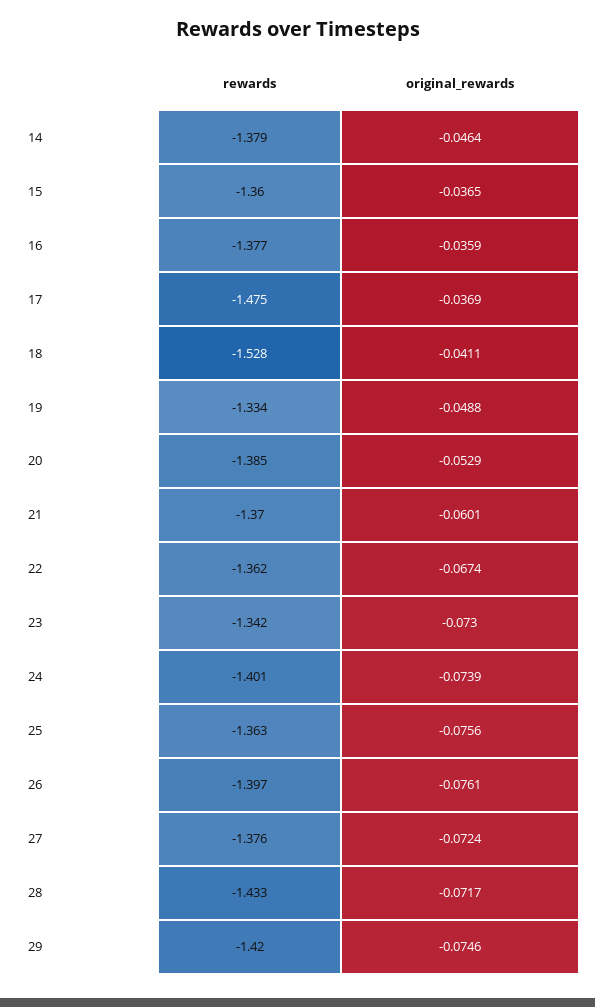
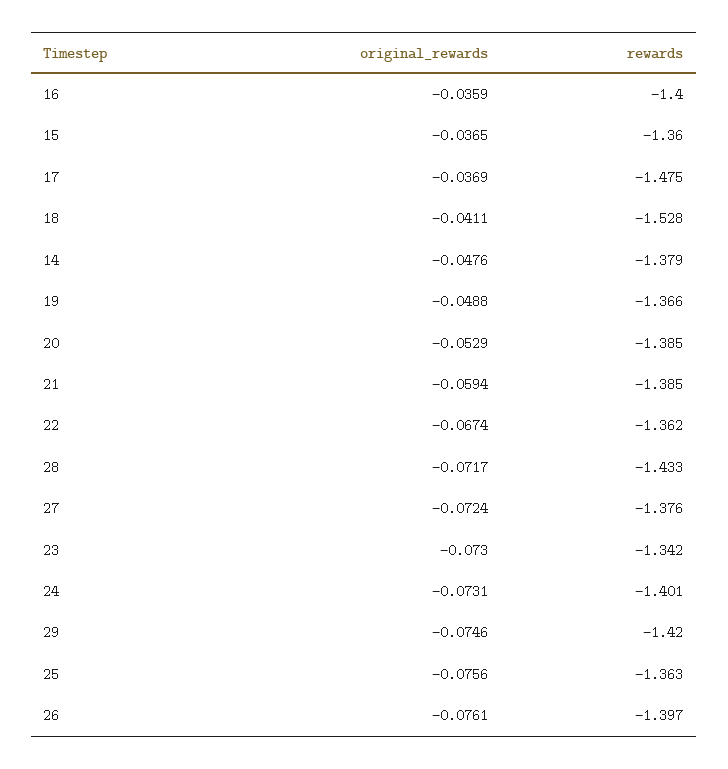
  {
    "rewards": {
      "14": -1.379,
      "15": -1.36,
-     "16": -1.377,
+     "16": -1.4,
      "17": -1.475,
      "18": -1.528,
-     "19": -1.334,
+     "19": -1.366,
      "20": -1.385,
-     "21": -1.37,
+     "21": -1.385,
      "22": -1.362,
      "23": -1.342,
      "24": -1.401,
      "25": -1.363,
      "26": -1.397,
      "27": -1.376,
      "28": -1.433,
      "29": -1.42
    },
    "original_rewards": {
-     "14": -0.0464,
+     "14": -0.0476,
      "15": -0.0365,
      "16": -0.0359,
      "17": -0.0369,
      "18": -0.0411,
      "19": -0.0488,
      "20": -0.0529,
-     "21": -0.0601,
+     "21": -0.0594,
      "22": -0.0674,
      "23": -0.073,
-     "24": -0.0739,
+     "24": -0.0731,
      "25": -0.0756,
      "26": -0.0761,
      "27": -0.0724,
      "28": -0.0717,
      "29": -0.0746
    }
  }

